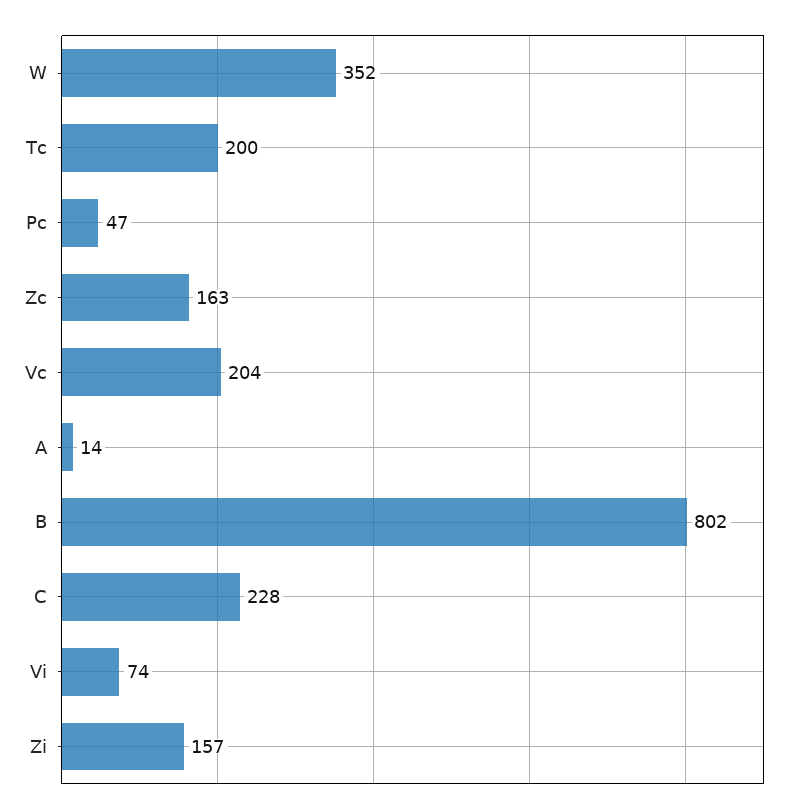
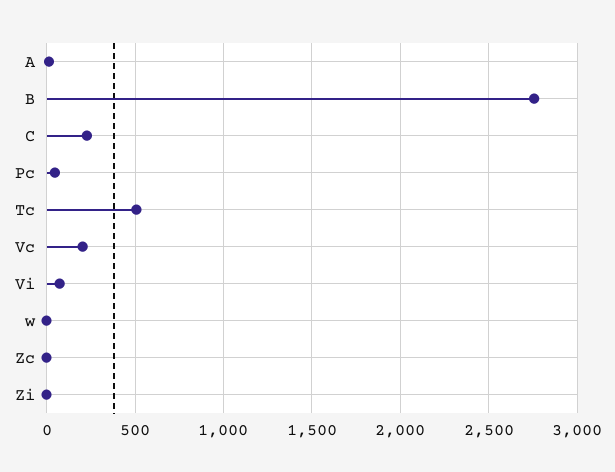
  {
-   "W": 352,
+   "W": 0,
-   "Tc": 200,
+   "Tc": 500,
    "Pc": 47,
-   "Zc": 163,
+   "Zc": 0,
    "Vc": 204,
    "A": 14,
-   "B": 802,
+   "B": 2750,
    "C": 228,
    "Vi": 74,
-   "Zi": 157
+   "Zi": 0
  }

